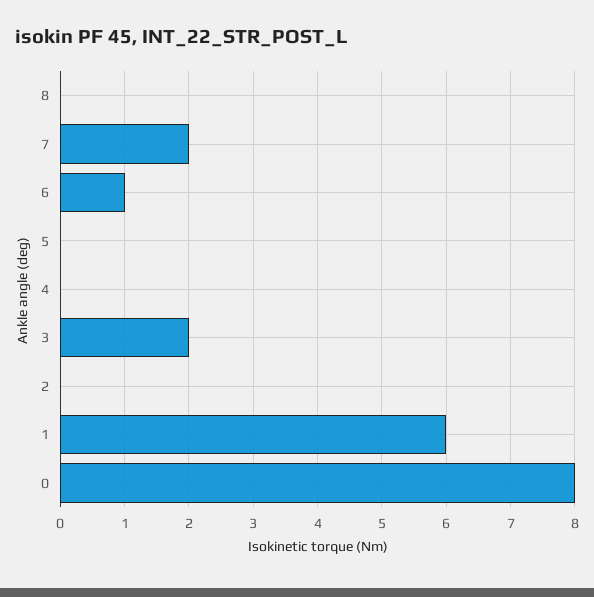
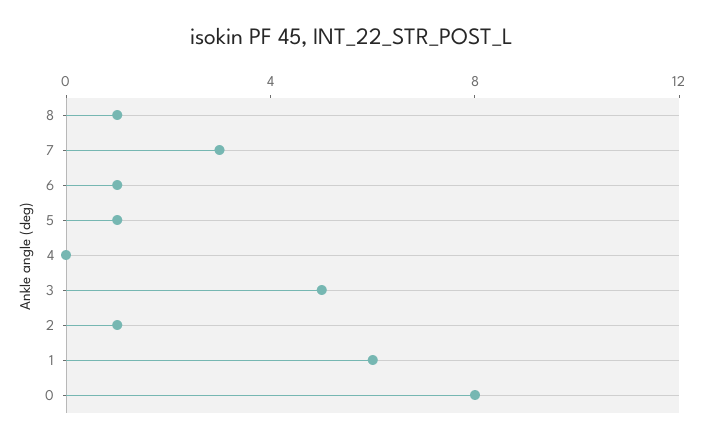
  {
-   "8": 0,
+   "8": 1,
-   "7": 2,
+   "7": 3,
    "6": 1,
-   "5": 0,
+   "5": 1,
    "4": 0,
-   "3": 2,
+   "3": 5,
-   "2": 0,
+   "2": 1,
    "1": 6,
    "0": 8
  }

